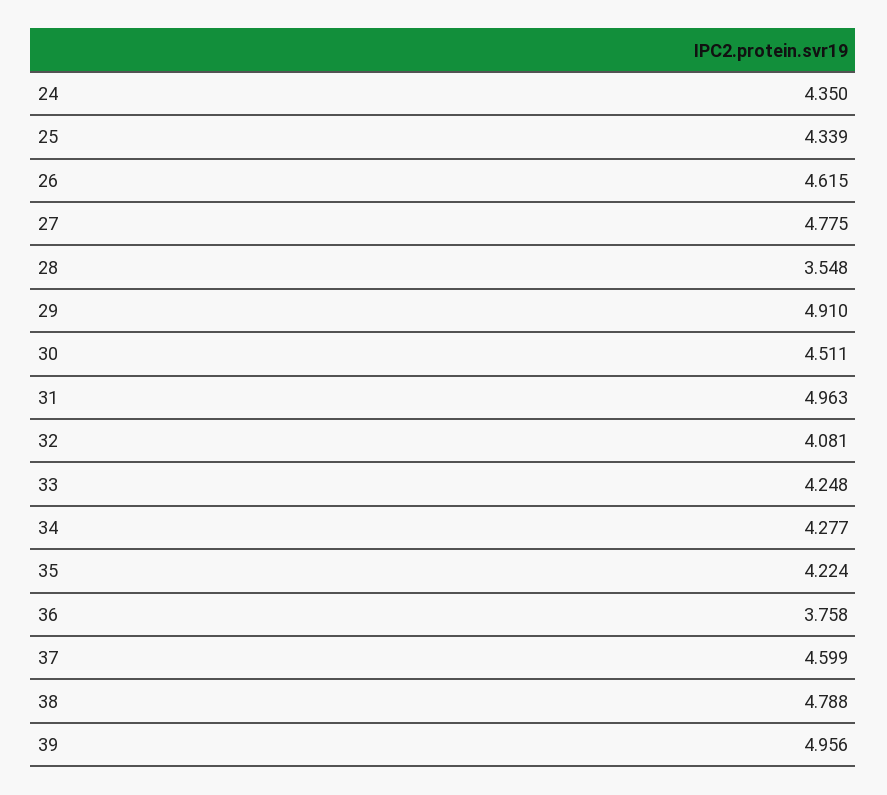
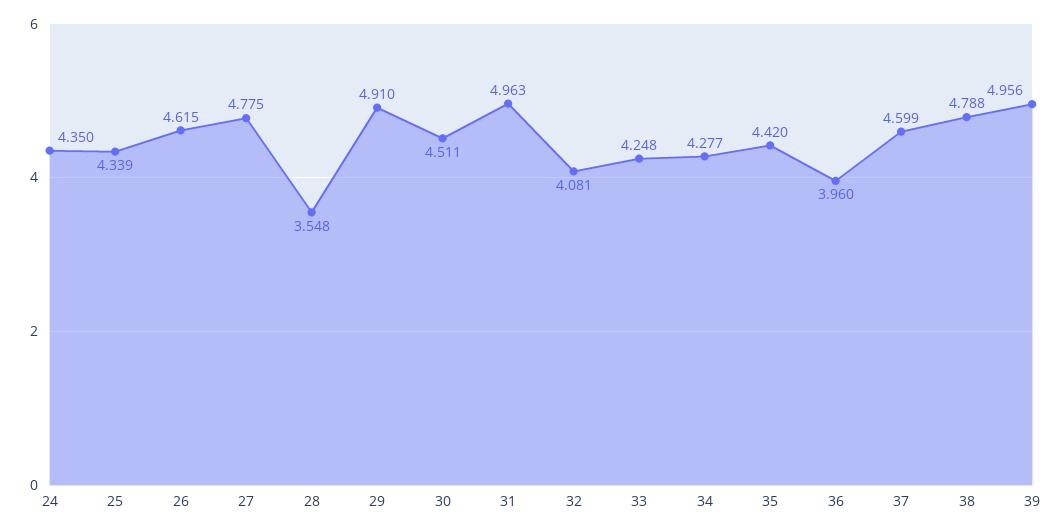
  {
    "24": 4.35,
    "25": 4.339,
    "26": 4.615,
    "27": 4.775,
    "28": 3.548,
    "29": 4.91,
    "30": 4.511,
    "31": 4.963,
    "32": 4.081,
    "33": 4.248,
    "34": 4.277,
-   "35": 4.224,
+   "35": 4.42,
-   "36": 3.758,
+   "36": 3.96,
    "37": 4.599,
    "38": 4.788,
    "39": 4.956
  }

